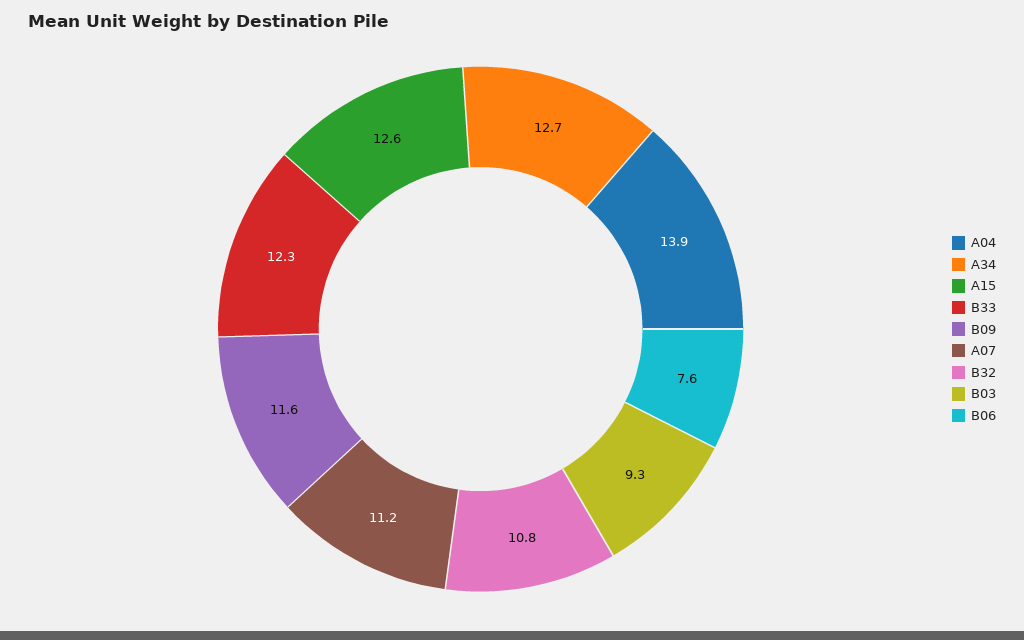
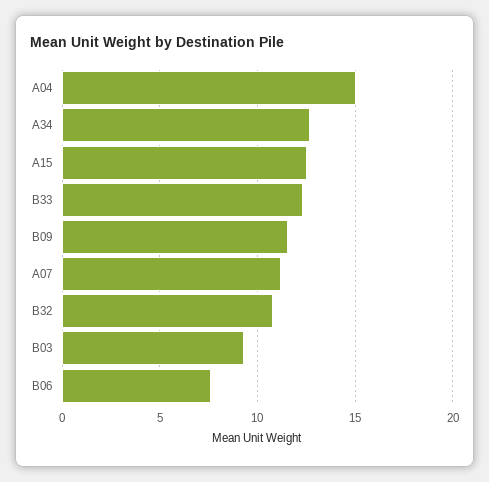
  {
-   "A04": 13.9,
+   "A04": 15,
    "A34": 12.7,
    "A15": 12.6,
    "B33": 12.3,
    "B09": 11.6,
    "A07": 11.2,
    "B32": 10.8,
    "B03": 9.3,
    "B06": 7.6
  }

